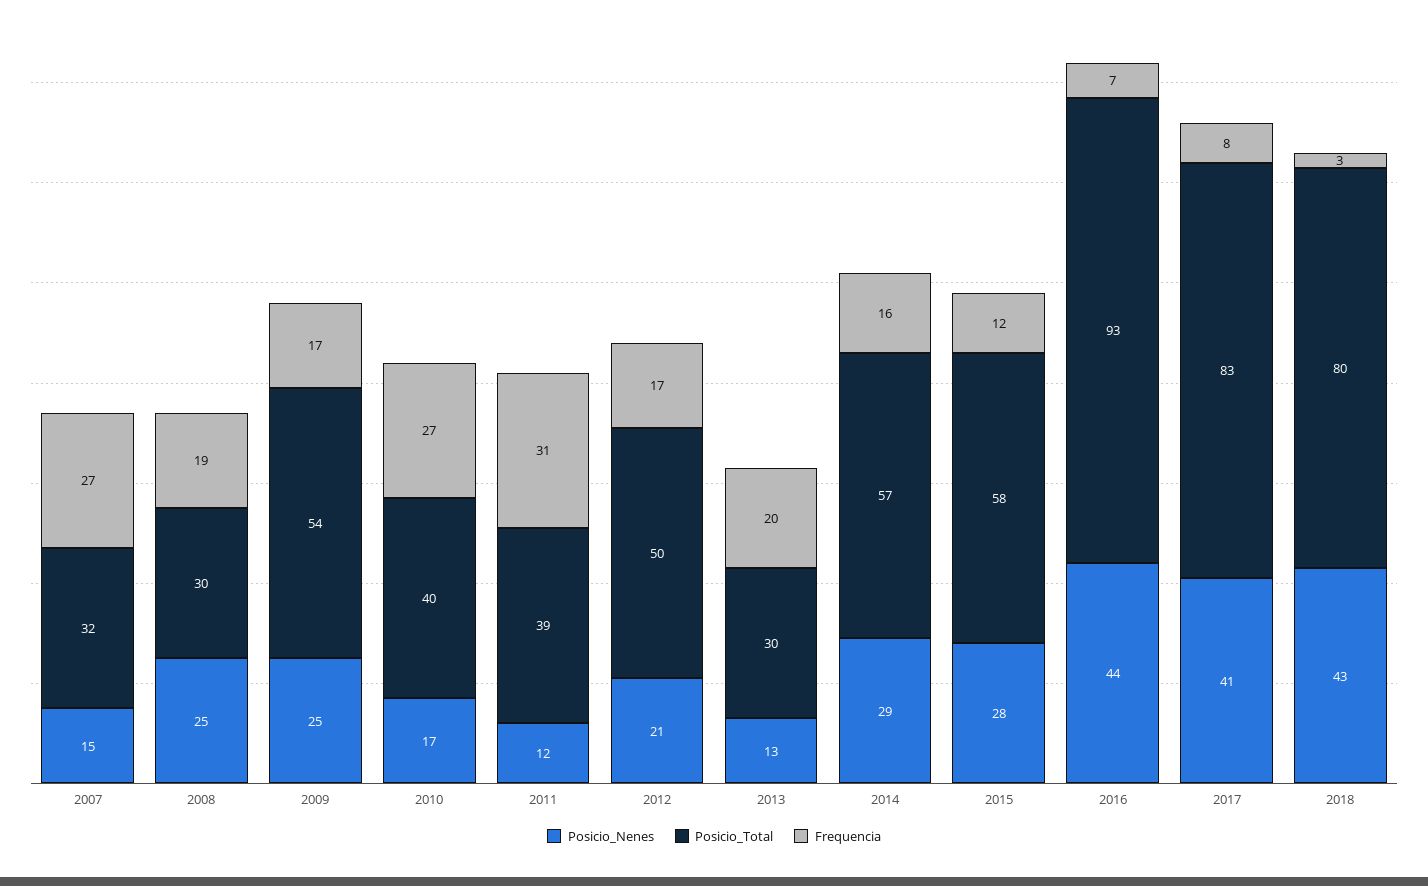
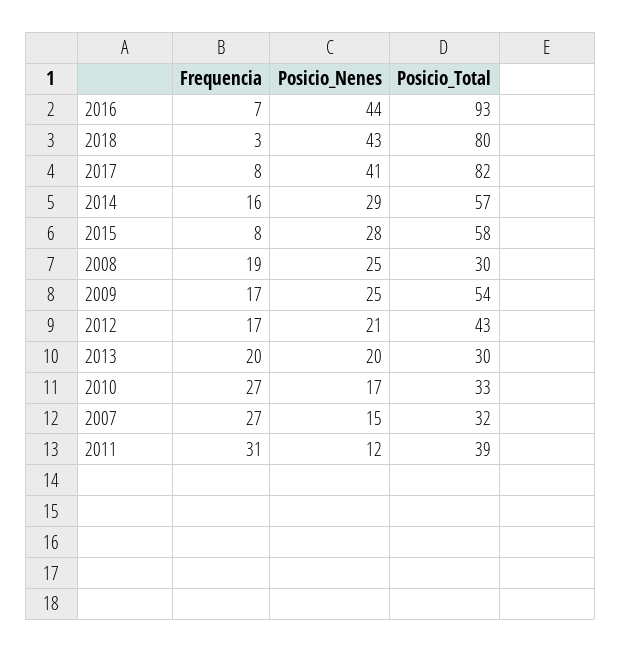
  {
    "Posicio_Nenes": {
      "2007": 15,
      "2008": 25,
      "2009": 25,
      "2010": 17,
      "2011": 12,
      "2012": 21,
-     "2013": 13,
+     "2013": 20,
      "2014": 29,
      "2015": 28,
      "2016": 44,
      "2017": 41,
      "2018": 43
    },
    "Posicio_Total": {
      "2007": 32,
      "2008": 30,
      "2009": 54,
-     "2010": 40,
+     "2010": 33,
      "2011": 39,
-     "2012": 50,
+     "2012": 43,
      "2013": 30,
      "2014": 57,
      "2015": 58,
      "2016": 93,
-     "2017": 83,
+     "2017": 82,
      "2018": 80
    },
    "Frequencia": {
      "2007": 27,
      "2008": 19,
      "2009": 17,
      "2010": 27,
      "2011": 31,
      "2012": 17,
      "2013": 20,
      "2014": 16,
-     "2015": 12,
+     "2015": 8,
      "2016": 7,
      "2017": 8,
      "2018": 3
    }
  }

